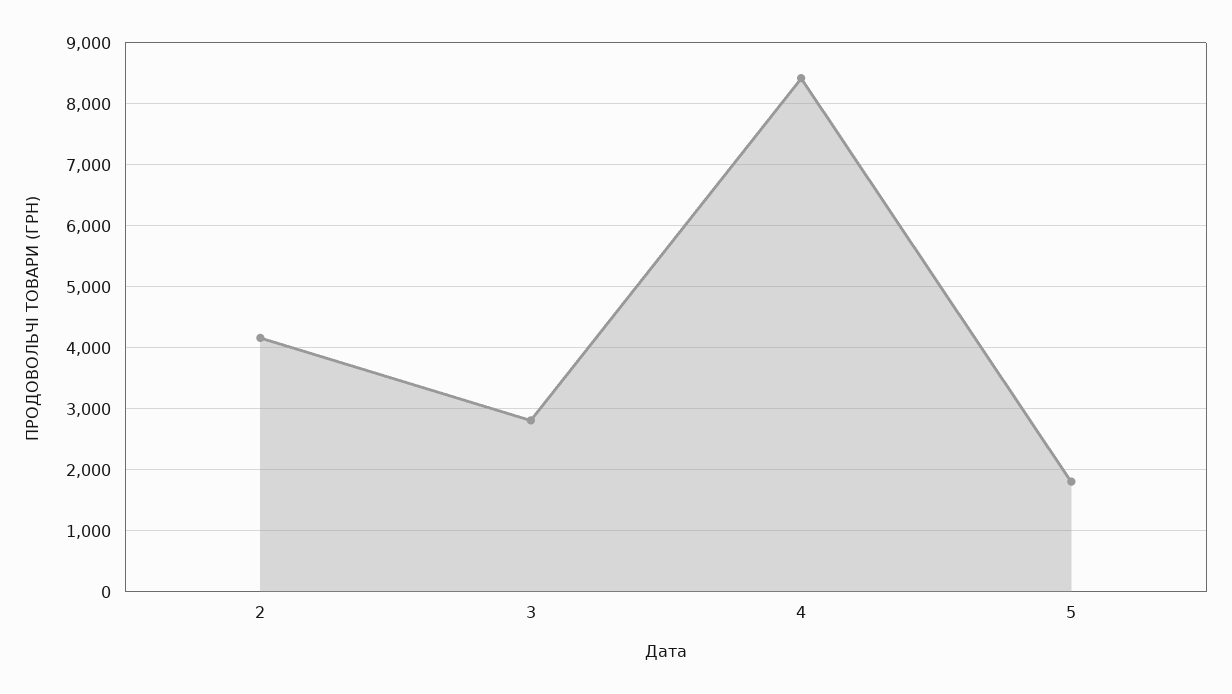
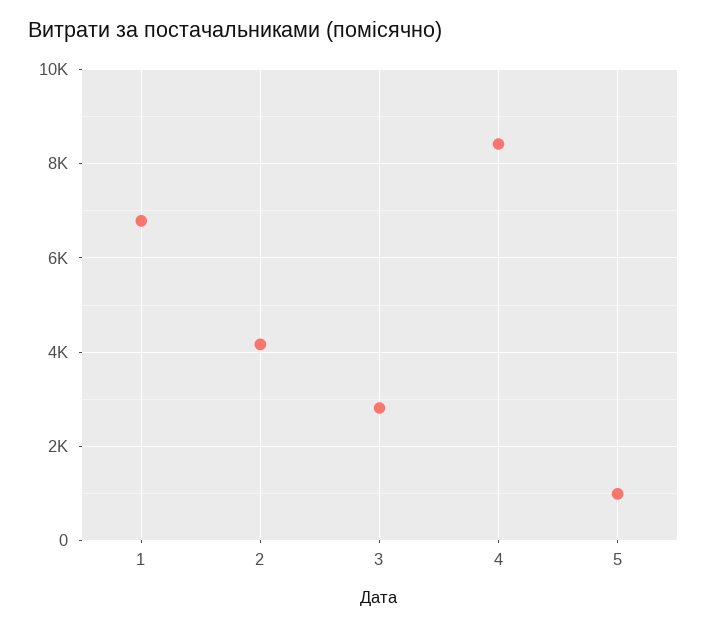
  {
    "2": 4200,
    "3": 2800,
    "4": 8400,
-   "5": 1800
+   "5": 1000,
+   "1": 6800
  }

